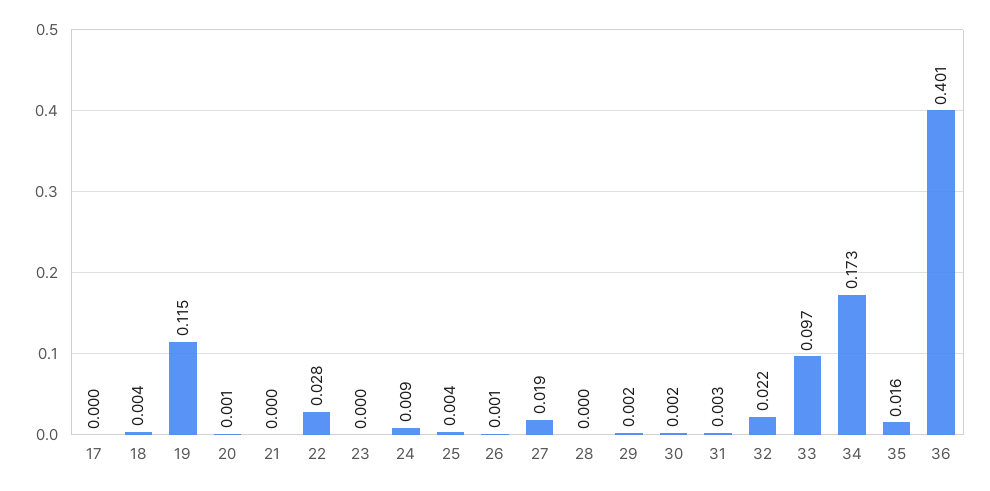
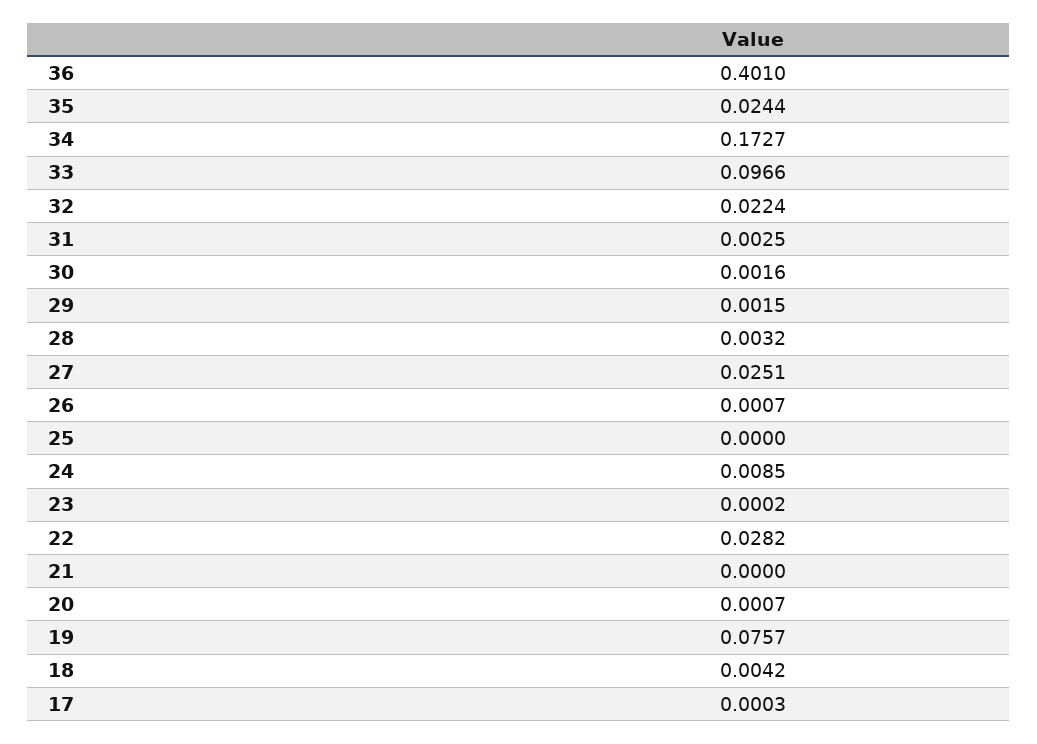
  {
    "17": 0.0003,
    "18": 0.0042,
-   "19": 0.115,
+   "19": 0.0757,
    "20": 0.0007,
    "21": 0,
    "22": 0.0282,
    "23": 0.0002,
    "24": 0.0085,
-   "25": 0.004,
+   "25": 0,
    "26": 0.0007,
-   "27": 0.019,
+   "27": 0.0251,
-   "28": 0,
+   "28": 0.0032,
    "29": 0.0015,
    "30": 0.0016,
    "31": 0.0025,
    "32": 0.0224,
    "33": 0.0966,
    "34": 0.1727,
-   "35": 0.016,
+   "35": 0.0244,
    "36": 0.401
  }

